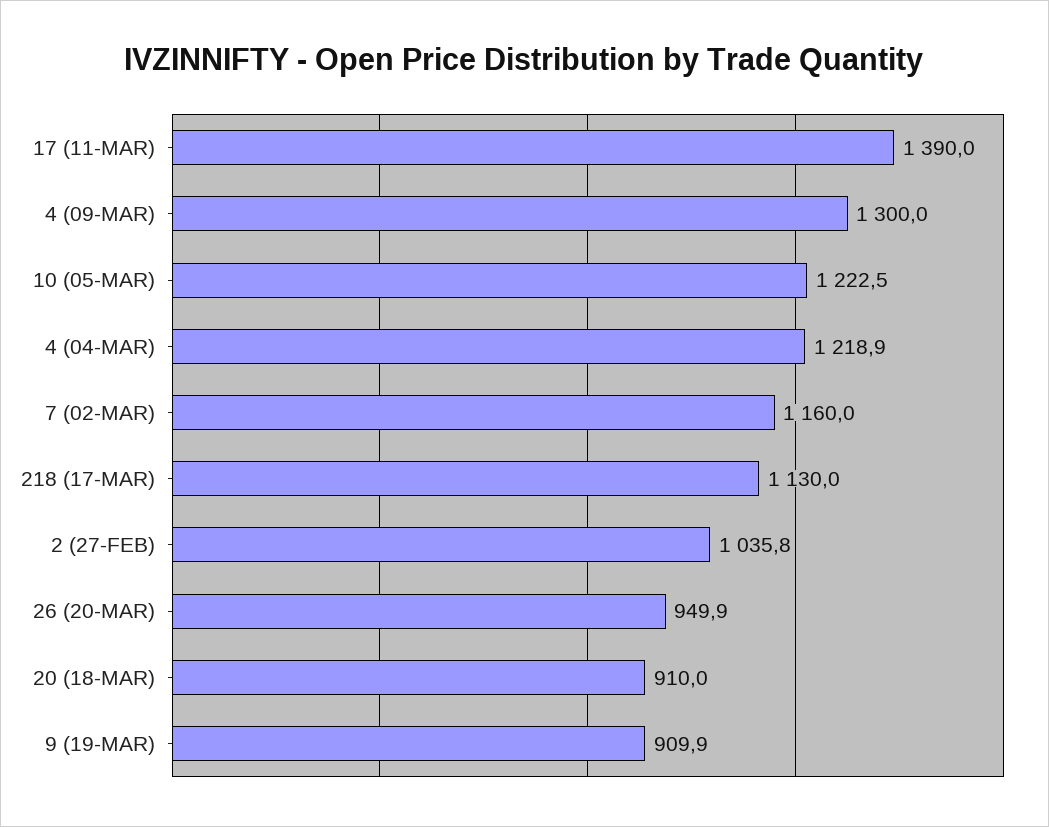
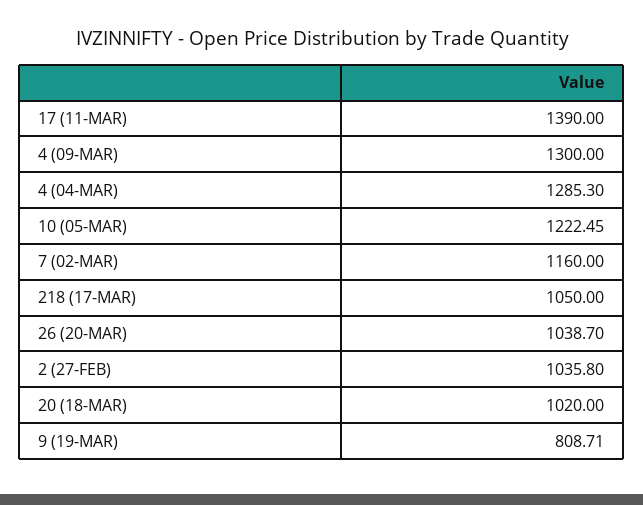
  {
    "17 (11-MAR)": 1390,
    "4 (09-MAR)": 1300,
    "10 (05-MAR)": 1222.45,
-   "4 (04-MAR)": 1218.9,
+   "4 (04-MAR)": 1285.3,
    "7 (02-MAR)": 1160,
-   "218 (17-MAR)": 1130,
+   "218 (17-MAR)": 1050,
    "2 (27-FEB)": 1035.8,
-   "26 (20-MAR)": 949.9,
+   "26 (20-MAR)": 1038.7,
-   "20 (18-MAR)": 910,
+   "20 (18-MAR)": 1020,
-   "9 (19-MAR)": 909.9
+   "9 (19-MAR)": 808.71
  }

